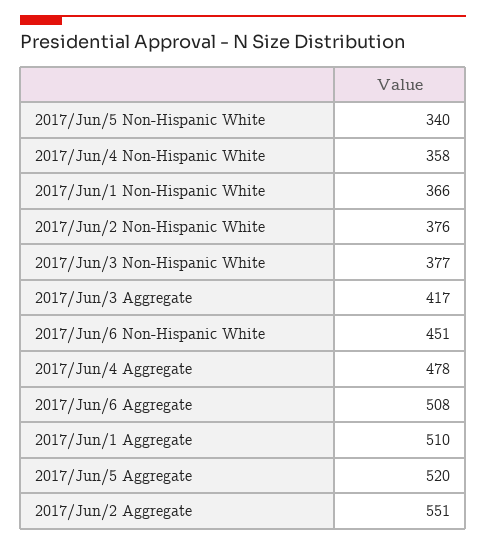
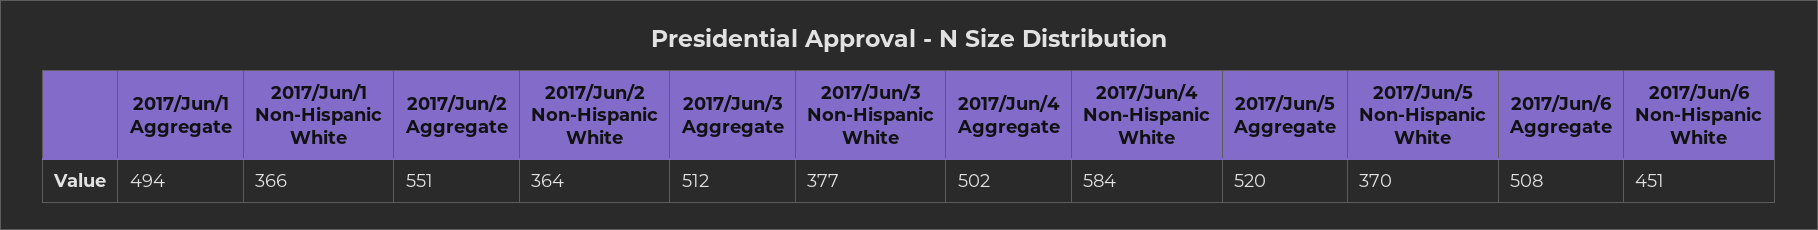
  {
-   "2017/Jun/5 Non-Hispanic White": 340,
+   "2017/Jun/5 Non-Hispanic White": 370,
-   "2017/Jun/4 Non-Hispanic White": 358,
+   "2017/Jun/4 Non-Hispanic White": 584,
    "2017/Jun/1 Non-Hispanic White": 366,
-   "2017/Jun/2 Non-Hispanic White": 376,
+   "2017/Jun/2 Non-Hispanic White": 364,
    "2017/Jun/3 Non-Hispanic White": 377,
-   "2017/Jun/3 Aggregate": 417,
+   "2017/Jun/3 Aggregate": 512,
    "2017/Jun/6 Non-Hispanic White": 451,
-   "2017/Jun/4 Aggregate": 478,
+   "2017/Jun/4 Aggregate": 502,
    "2017/Jun/6 Aggregate": 508,
-   "2017/Jun/1 Aggregate": 510,
+   "2017/Jun/1 Aggregate": 494,
    "2017/Jun/5 Aggregate": 520,
    "2017/Jun/2 Aggregate": 551
  }

